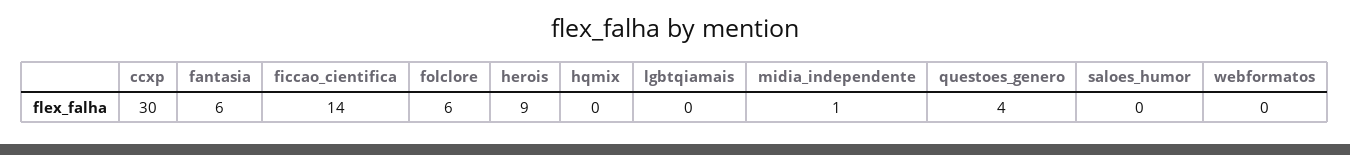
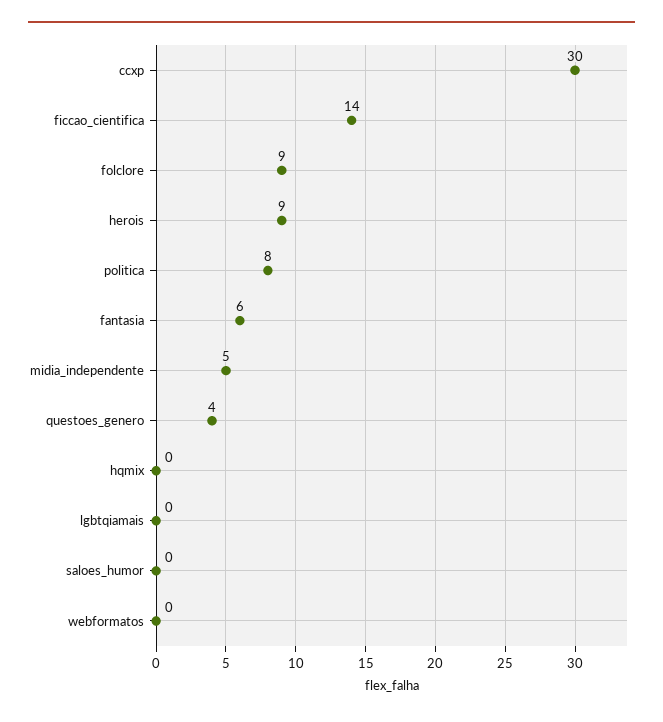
  {
    "ccxp": 30,
    "fantasia": 6,
    "ficcao_cientifica": 14,
-   "folclore": 6,
+   "folclore": 9,
    "herois": 9,
    "hqmix": 0,
    "lgbtqiamais": 0,
-   "midia_independente": 1,
+   "midia_independente": 5,
    "questoes_genero": 4,
    "saloes_humor": 0,
-   "webformatos": 0
+   "webformatos": 0,
+   "politica": 8
  }

